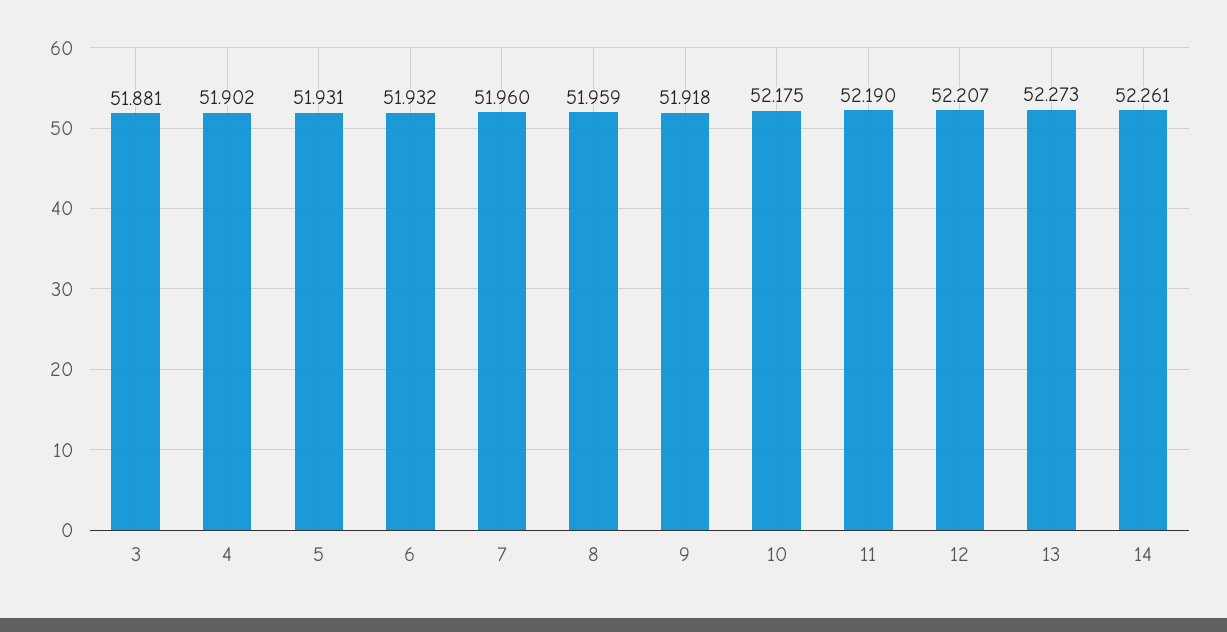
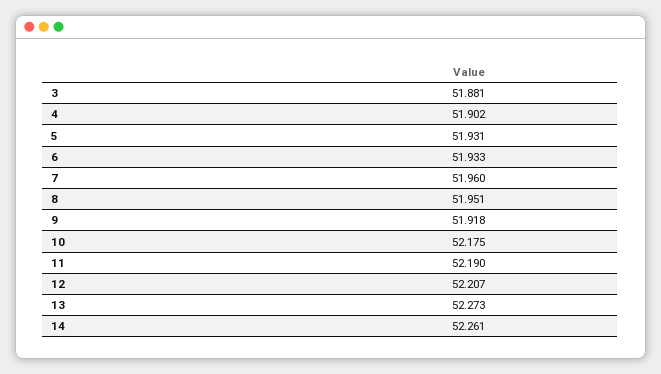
  {
    "3": 51.881,
    "4": 51.902,
    "5": 51.931,
-   "6": 51.932,
+   "6": 51.933,
    "7": 51.96,
-   "8": 51.959,
+   "8": 51.951,
    "9": 51.918,
    "10": 52.175,
    "11": 52.19,
    "12": 52.207,
    "13": 52.273,
    "14": 52.261
  }

